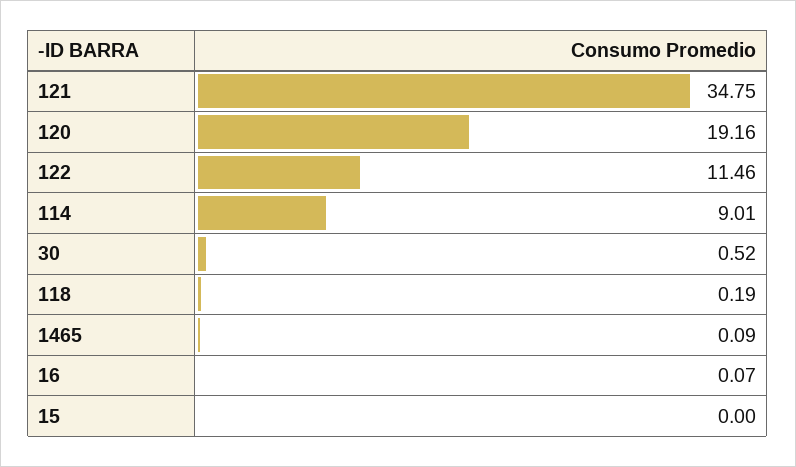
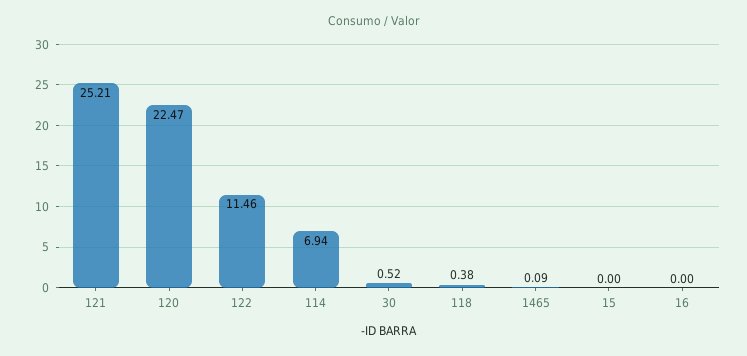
  {
-   "121": 34.75,
+   "121": 25.21,
-   "120": 19.16,
+   "120": 22.47,
    "122": 11.46,
-   "114": 9.01,
+   "114": 6.94,
    "30": 0.52,
-   "118": 0.19,
+   "118": 0.38,
    "1465": 0.09,
-   "16": 0.07,
+   "16": 0,
    "15": 0
  }

